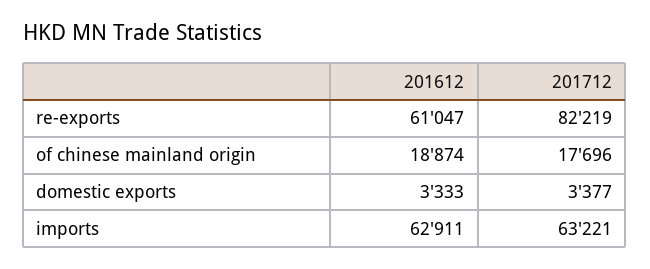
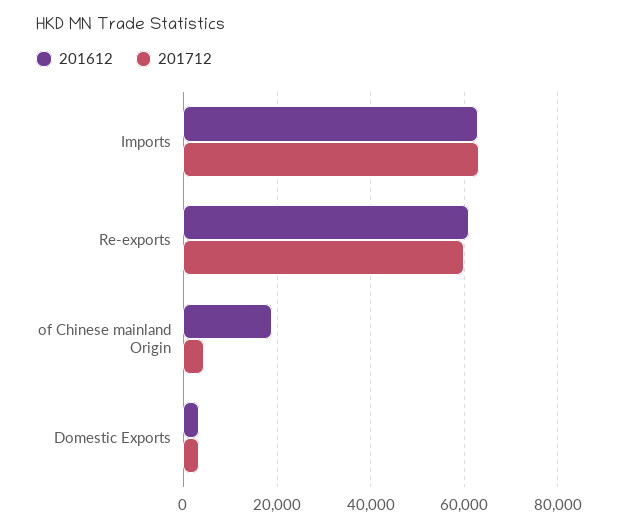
  {
    "201612": {
      "re-exports": 61047,
      "of chinese mainland origin": 18874,
      "domestic exports": 3333,
      "imports": 62911
    },
    "201712": {
-     "re-exports": 82219,
+     "re-exports": 60000,
-     "of chinese mainland origin": 17696,
+     "of chinese mainland origin": 4000,
      "domestic exports": 3377,
      "imports": 63221
    }
  }

